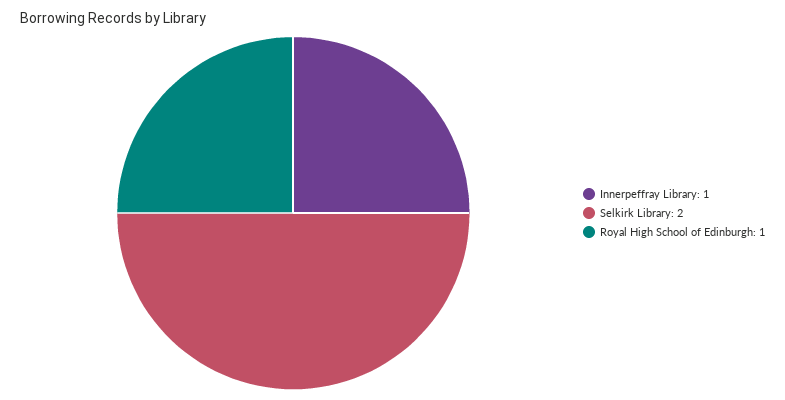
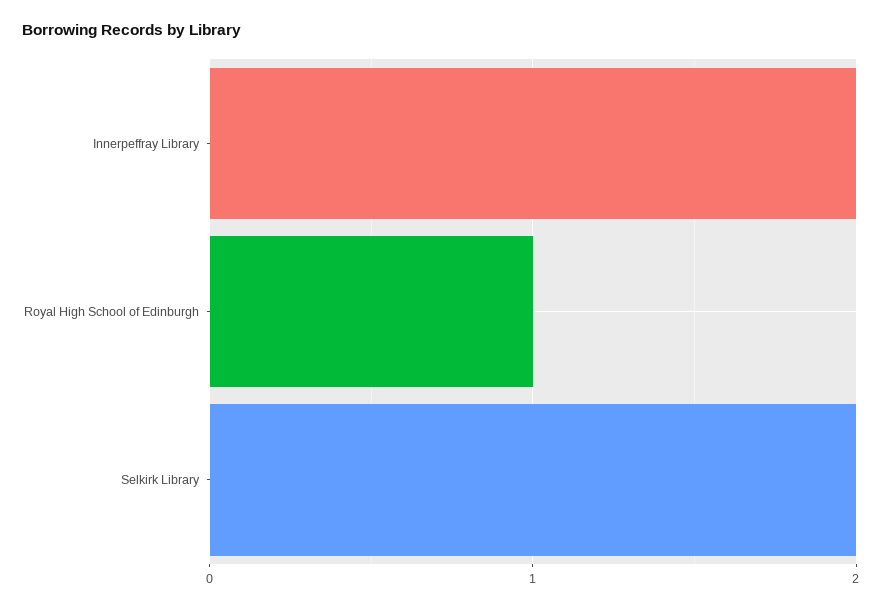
  {
-   "Innerpeffray Library": 1,
+   "Innerpeffray Library": 2,
    "Selkirk Library": 2,
    "Royal High School of Edinburgh": 1
  }

